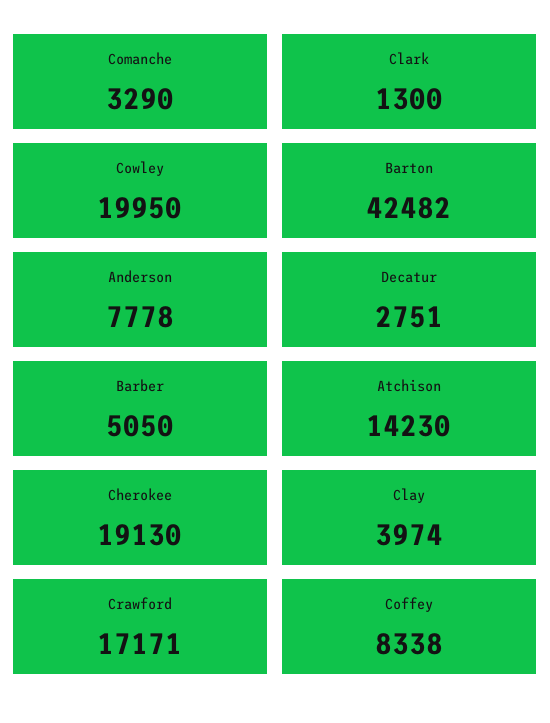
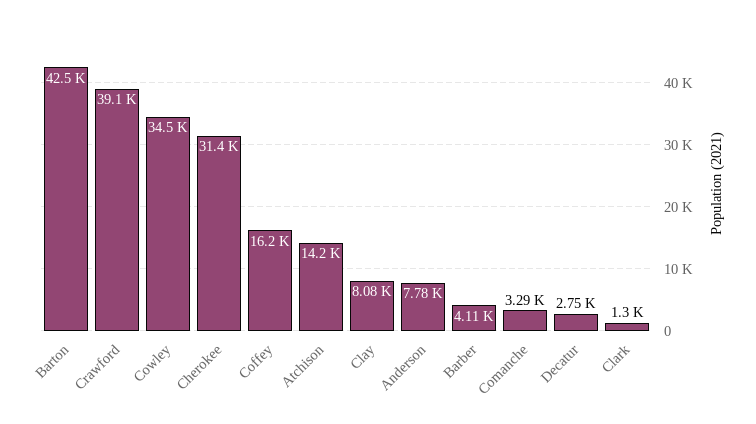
  {
    "Comanche": 3290,
    "Clark": 1300,
-   "Cowley": 19950,
+   "Cowley": 34500,
    "Barton": 42482,
    "Anderson": 7778,
    "Decatur": 2751,
-   "Barber": 5050,
+   "Barber": 4110,
    "Atchison": 14230,
-   "Cherokee": 19130,
+   "Cherokee": 31400,
-   "Clay": 3974,
+   "Clay": 8080,
-   "Crawford": 17171,
+   "Crawford": 39100,
-   "Coffey": 8338
+   "Coffey": 16200
  }

